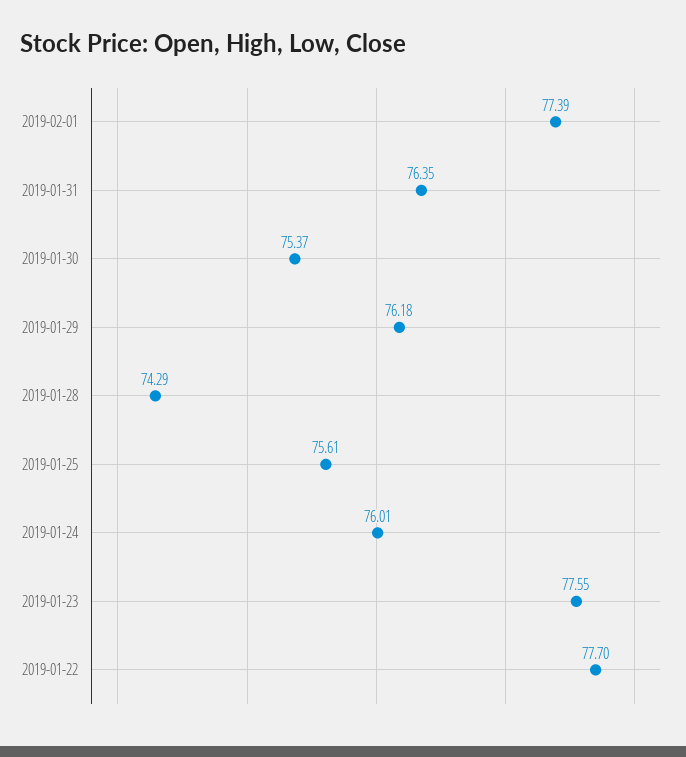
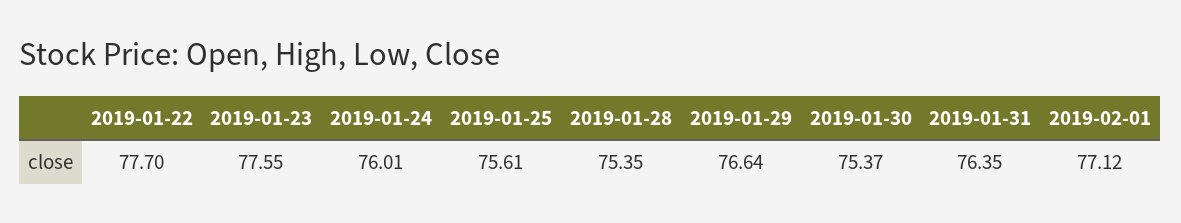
  {
-   "2019-02-01": 77.39,
+   "2019-02-01": 77.12,
    "2019-01-31": 76.35,
    "2019-01-30": 75.37,
-   "2019-01-29": 76.18,
+   "2019-01-29": 76.64,
-   "2019-01-28": 74.29,
+   "2019-01-28": 75.35,
    "2019-01-25": 75.61,
    "2019-01-24": 76.01,
    "2019-01-23": 77.55,
    "2019-01-22": 77.7
  }

